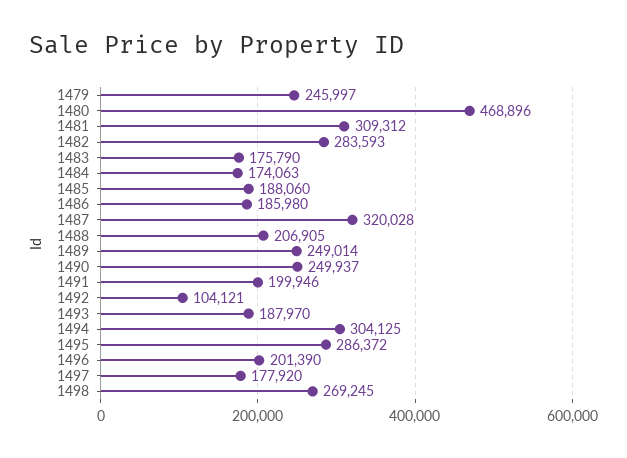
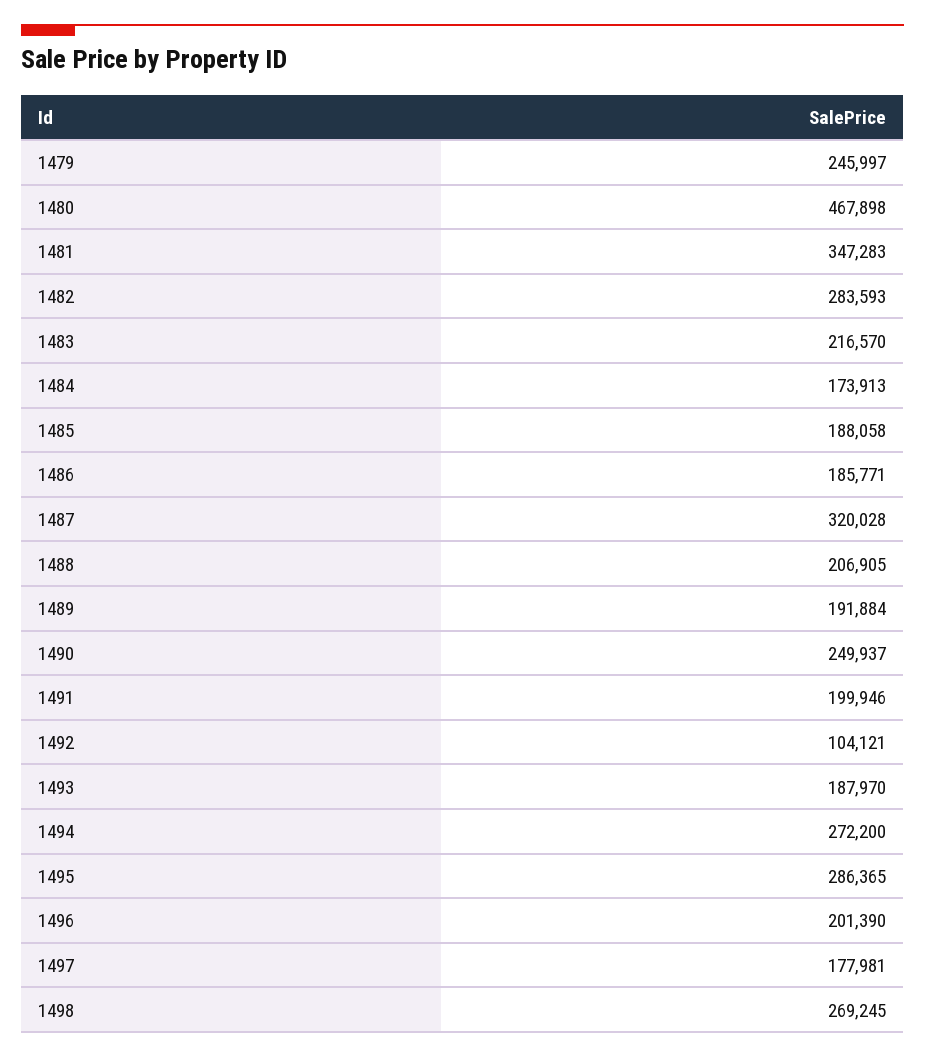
  {
    "1479": 245997,
-   "1480": 468896,
+   "1480": 467898,
-   "1481": 309312,
+   "1481": 347283,
    "1482": 283593,
-   "1483": 175790,
+   "1483": 216570,
-   "1484": 174063,
+   "1484": 173913,
-   "1485": 188060,
+   "1485": 188058,
-   "1486": 185980,
+   "1486": 185771,
    "1487": 320028,
    "1488": 206905,
-   "1489": 249014,
+   "1489": 191884,
    "1490": 249937,
    "1491": 199946,
    "1492": 104121,
    "1493": 187970,
-   "1494": 304125,
+   "1494": 272200,
-   "1495": 286372,
+   "1495": 286365,
    "1496": 201390,
-   "1497": 177920,
+   "1497": 177981,
    "1498": 269245
  }

